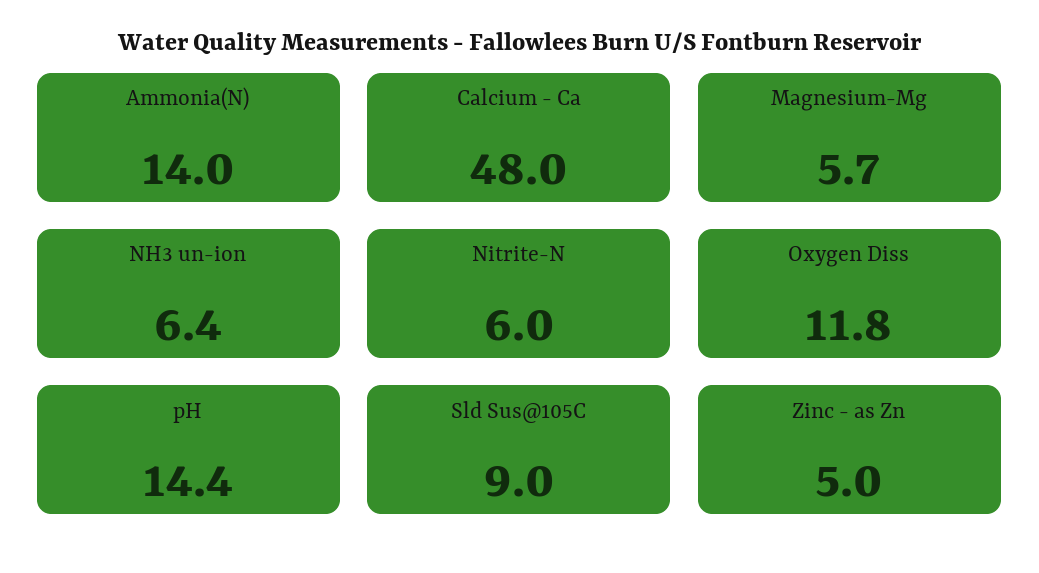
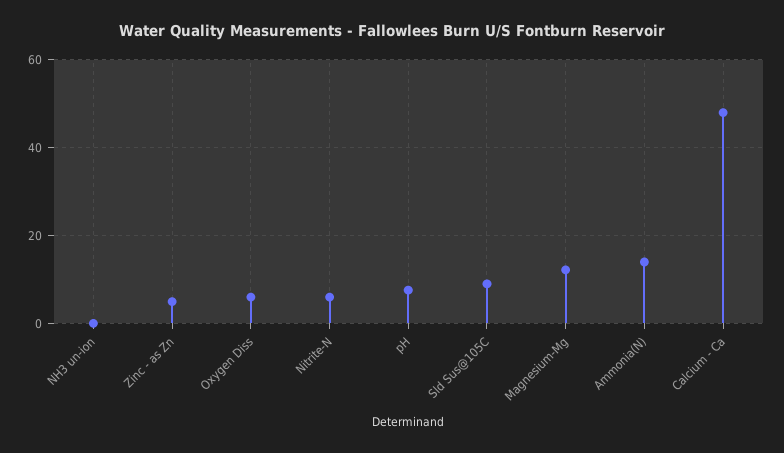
  {
    "Ammonia(N)": 14,
    "Calcium - Ca": 48,
-   "Magnesium-Mg": 5.7,
+   "Magnesium-Mg": 12,
-   "NH3 un-ion": 6.4,
+   "NH3 un-ion": 0,
    "Nitrite-N": 6,
-   "Oxygen Diss": 11.8,
+   "Oxygen Diss": 6,
-   "pH": 14.4,
+   "pH": 8,
    "Sld Sus@105C": 9,
    "Zinc - as Zn": 5
  }

